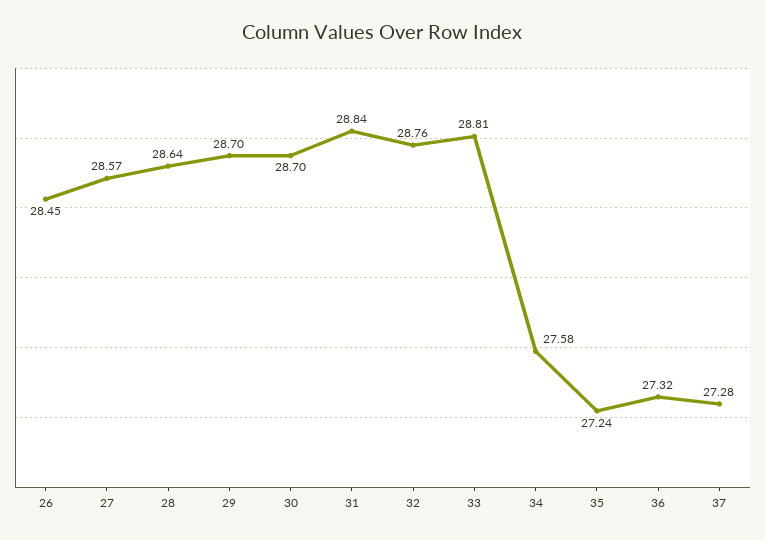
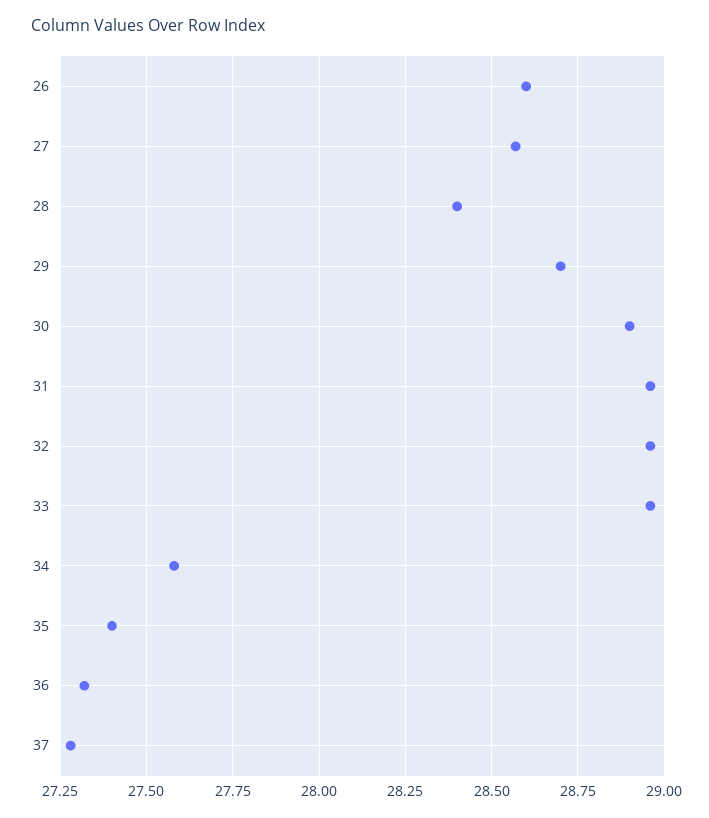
  {
-   "26": 28.45,
+   "26": 28.6,
    "27": 28.57,
-   "28": 28.64,
+   "28": 28.4,
    "29": 28.7,
-   "30": 28.7,
+   "30": 28.9,
-   "31": 28.84,
+   "31": 28.95,
-   "32": 28.76,
+   "32": 28.95,
-   "33": 28.81,
+   "33": 28.95,
    "34": 27.58,
-   "35": 27.24,
+   "35": 27.4,
    "36": 27.32,
    "37": 27.28
  }

